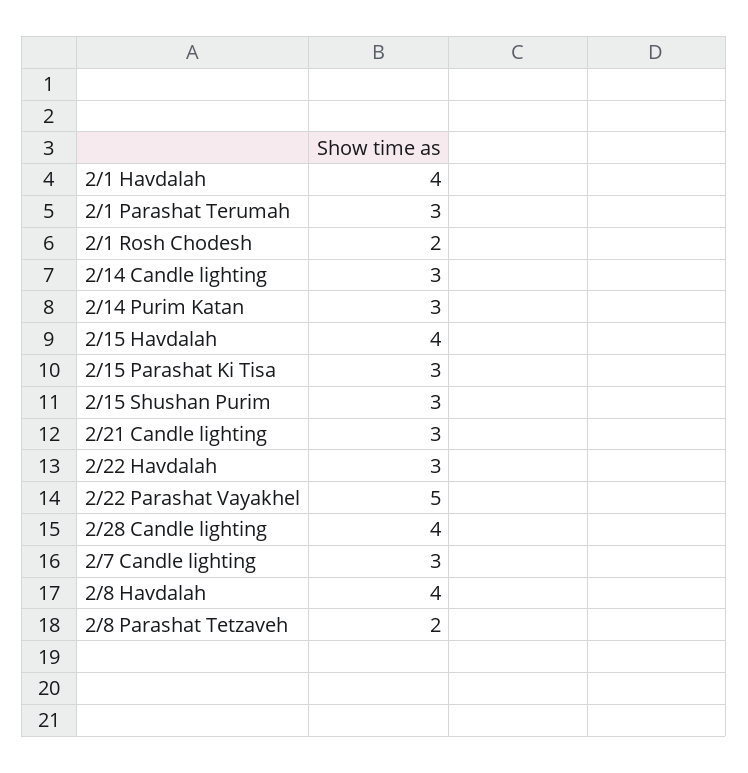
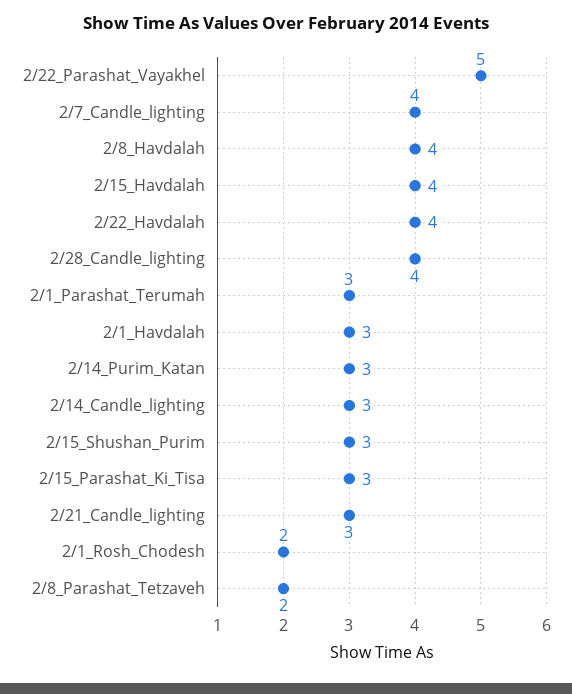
  {
-   "2/1 Havdalah": 4,
+   "2/1 Havdalah": 3,
    "2/1 Parashat Terumah": 3,
    "2/1 Rosh Chodesh": 2,
    "2/14 Candle lighting": 3,
    "2/14 Purim Katan": 3,
    "2/15 Havdalah": 4,
    "2/15 Parashat Ki Tisa": 3,
    "2/15 Shushan Purim": 3,
    "2/21 Candle lighting": 3,
-   "2/22 Havdalah": 3,
+   "2/22 Havdalah": 4,
    "2/22 Parashat Vayakhel": 5,
    "2/28 Candle lighting": 4,
-   "2/7 Candle lighting": 3,
+   "2/7 Candle lighting": 4,
    "2/8 Havdalah": 4,
    "2/8 Parashat Tetzaveh": 2
  }

